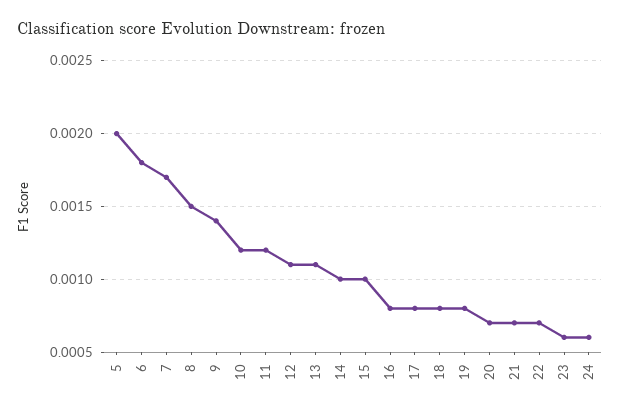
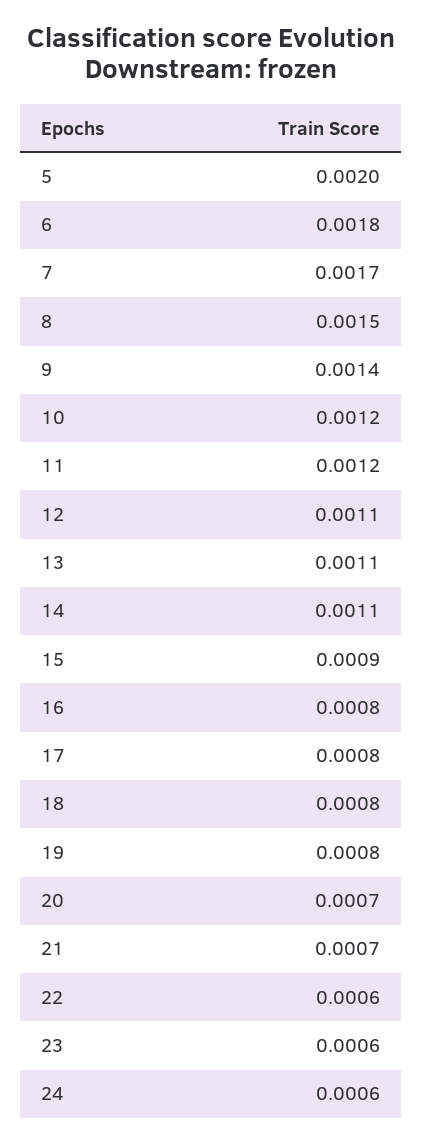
  {
    "5": 0.002,
    "6": 0.0018,
    "7": 0.0017,
    "8": 0.0015,
    "9": 0.0014,
    "10": 0.0012,
    "11": 0.0012,
    "12": 0.0011,
    "13": 0.0011,
-   "14": 0.001,
+   "14": 0.0011,
-   "15": 0.001,
+   "15": 0.0009,
    "16": 0.0008,
    "17": 0.0008,
    "18": 0.0008,
    "19": 0.0008,
    "20": 0.0007,
    "21": 0.0007,
-   "22": 0.0007,
+   "22": 0.0006,
    "23": 0.0006,
    "24": 0.0006
  }

